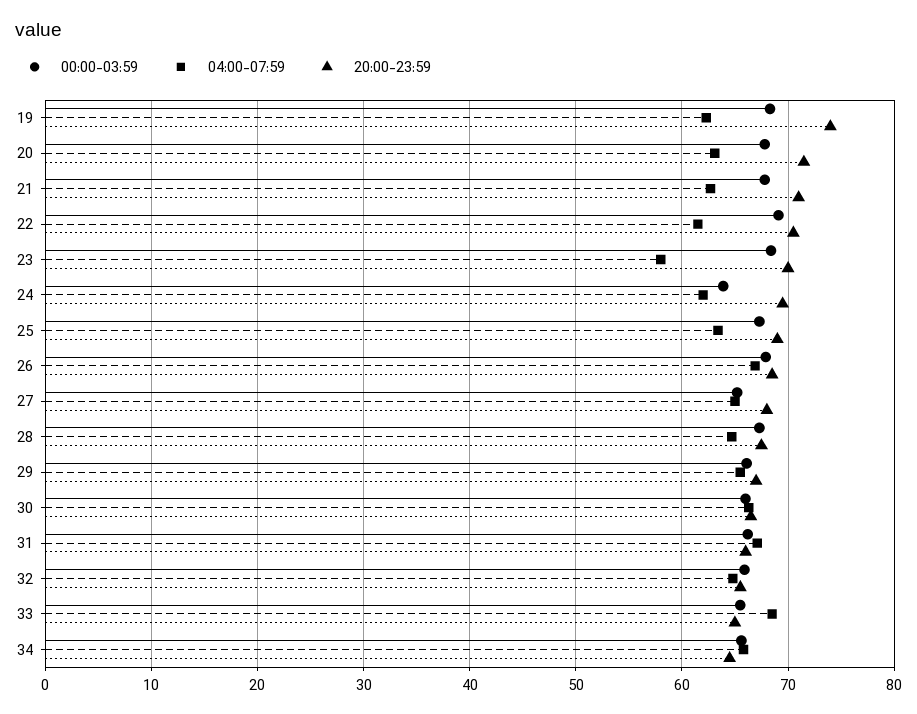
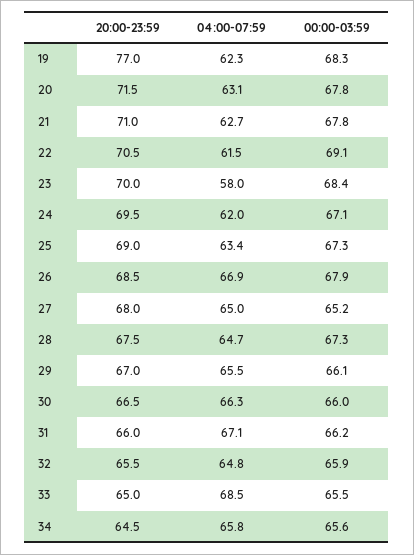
  {
    "00:00-03:59": {
      "19": 68.3,
      "20": 67.8,
      "21": 67.8,
      "22": 69.1,
      "23": 68.4,
-     "24": 64,
+     "24": 67.1,
      "25": 67.3,
      "26": 67.9,
      "27": 65.2,
      "28": 67.3,
      "29": 66.1,
      "30": 66,
      "31": 66.2,
      "32": 65.9,
      "33": 65.5,
      "34": 65.6
    },
    "04:00-07:59": {
      "19": 62.3,
      "20": 63.1,
      "21": 62.7,
      "22": 61.5,
      "23": 58,
      "24": 62,
      "25": 63.4,
      "26": 66.9,
      "27": 65,
      "28": 64.7,
      "29": 65.5,
      "30": 66.3,
      "31": 67.1,
      "32": 64.8,
      "33": 68.5,
      "34": 65.8
    },
    "20:00-23:59": {
-     "19": 74,
+     "19": 77,
      "20": 71.5,
      "21": 71,
      "22": 70.5,
      "23": 70,
      "24": 69.5,
      "25": 69,
      "26": 68.5,
      "27": 68,
      "28": 67.5,
      "29": 67,
      "30": 66.5,
      "31": 66,
      "32": 65.5,
      "33": 65,
      "34": 64.5
    }
  }

